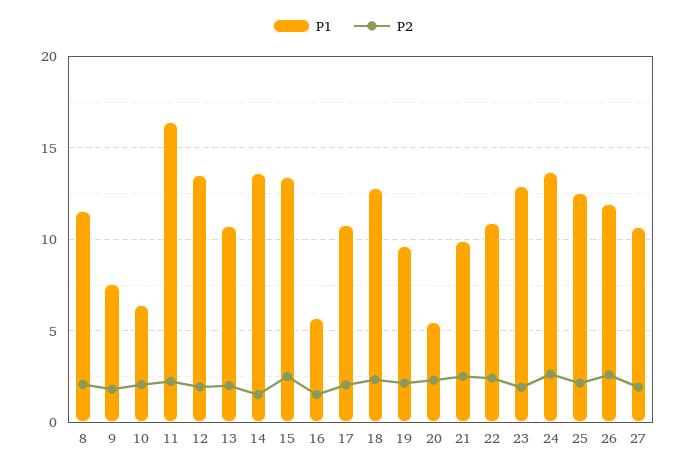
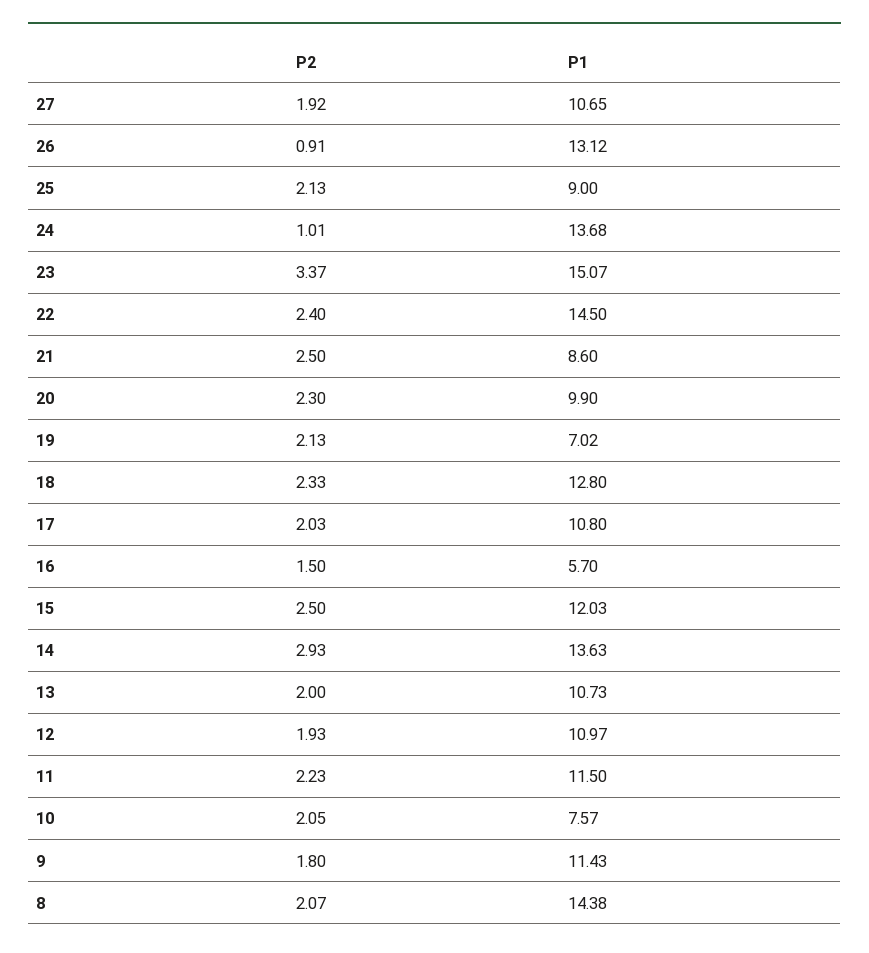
  {
    "P1": {
-     "8": 11.5,
+     "8": 14.38,
-     "9": 7.5,
+     "9": 11.43,
-     "10": 6.5,
+     "10": 7.57,
-     "11": 16.5,
+     "11": 11.5,
-     "12": 13.5,
+     "12": 10.97,
      "13": 10.73,
      "14": 13.63,
-     "15": 13.5,
+     "15": 12.03,
      "16": 5.7,
      "17": 10.8,
      "18": 12.8,
-     "19": 9.5,
+     "19": 7.02,
-     "20": 5.5,
+     "20": 9.9,
-     "21": 10,
+     "21": 8.6,
-     "22": 11,
+     "22": 14.5,
-     "23": 13,
+     "23": 15.07,
      "24": 13.68,
-     "25": 12.5,
+     "25": 9,
-     "26": 12,
+     "26": 13.12,
      "27": 10.65
    },
    "P2": {
      "8": 2.07,
      "9": 1.8,
      "10": 2.05,
      "11": 2.23,
      "12": 1.93,
      "13": 2,
-     "14": 1.5,
+     "14": 2.93,
      "15": 2.5,
      "16": 1.5,
      "17": 2.03,
      "18": 2.33,
      "19": 2.13,
      "20": 2.3,
      "21": 2.5,
      "22": 2.4,
-     "23": 2,
+     "23": 3.37,
-     "24": 2.5,
+     "24": 1.01,
      "25": 2.13,
-     "26": 2.5,
+     "26": 0.91,
      "27": 1.92
    }
  }

